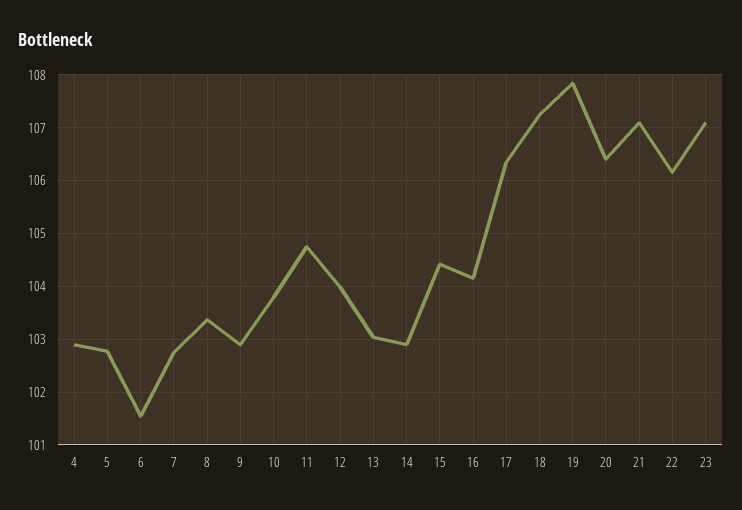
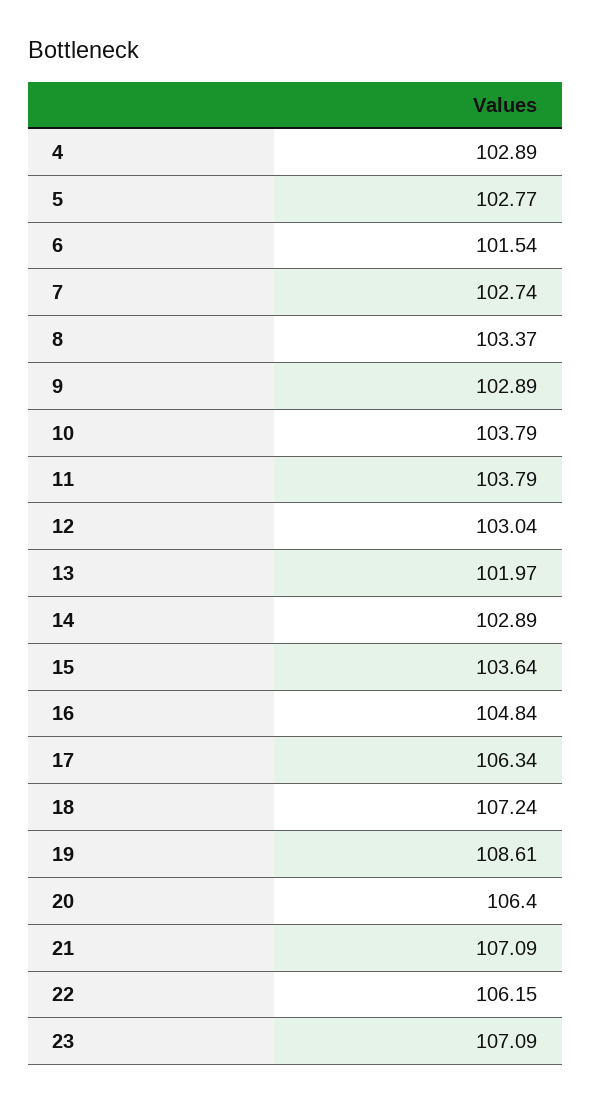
  {
    "4": 102.89,
    "5": 102.77,
    "6": 101.54,
    "7": 102.74,
    "8": 103.37,
    "9": 102.89,
    "10": 103.79,
-   "11": 104.8,
+   "11": 103.79,
-   "12": 104,
+   "12": 103.04,
-   "13": 103,
+   "13": 101.97,
    "14": 102.89,
-   "15": 104.4,
+   "15": 103.64,
-   "16": 104.2,
+   "16": 104.84,
    "17": 106.34,
    "18": 107.24,
-   "19": 107.8,
+   "19": 108.61,
    "20": 106.4,
    "21": 107.09,
    "22": 106.15,
    "23": 107.09
  }

